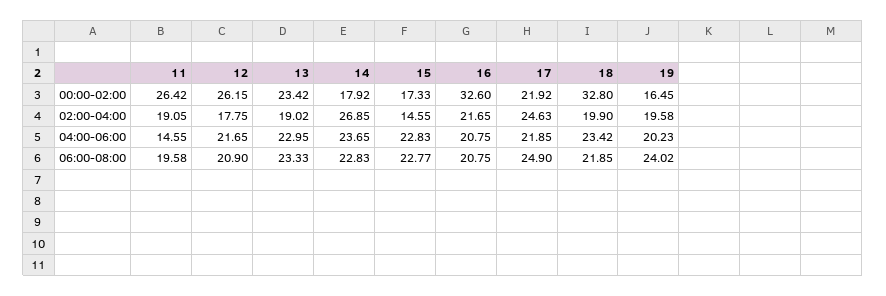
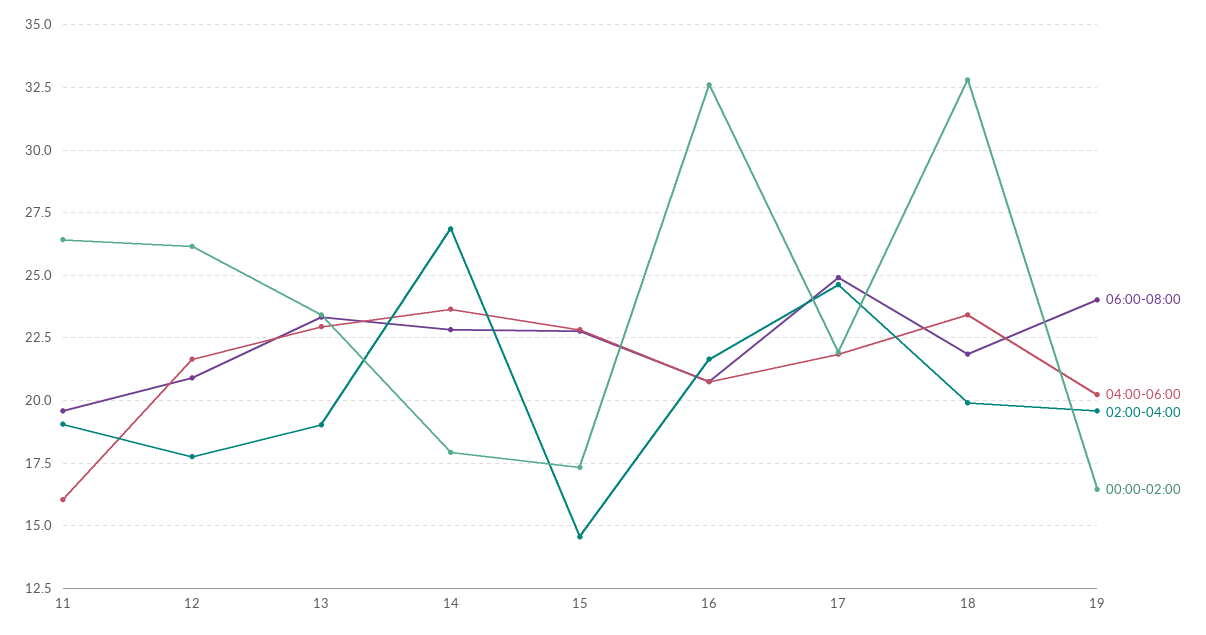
  {
    "00:00-02:00": {
      "11": 26.42,
      "12": 26.15,
      "13": 23.42,
      "14": 17.92,
      "15": 17.33,
      "16": 32.6,
      "17": 21.92,
      "18": 32.8,
      "19": 16.45
    },
    "02:00-04:00": {
      "11": 19.05,
      "12": 17.75,
      "13": 19.02,
      "14": 26.85,
      "15": 14.55,
      "16": 21.65,
      "17": 24.63,
      "18": 19.9,
      "19": 19.58
    },
    "04:00-06:00": {
-     "11": 14.55,
+     "11": 16,
      "12": 21.65,
      "13": 22.95,
      "14": 23.65,
      "15": 22.83,
      "16": 20.75,
      "17": 21.85,
      "18": 23.42,
      "19": 20.23
    },
    "06:00-08:00": {
      "11": 19.58,
      "12": 20.9,
      "13": 23.33,
      "14": 22.83,
      "15": 22.77,
      "16": 20.75,
      "17": 24.9,
      "18": 21.85,
      "19": 24.02
    }
  }

